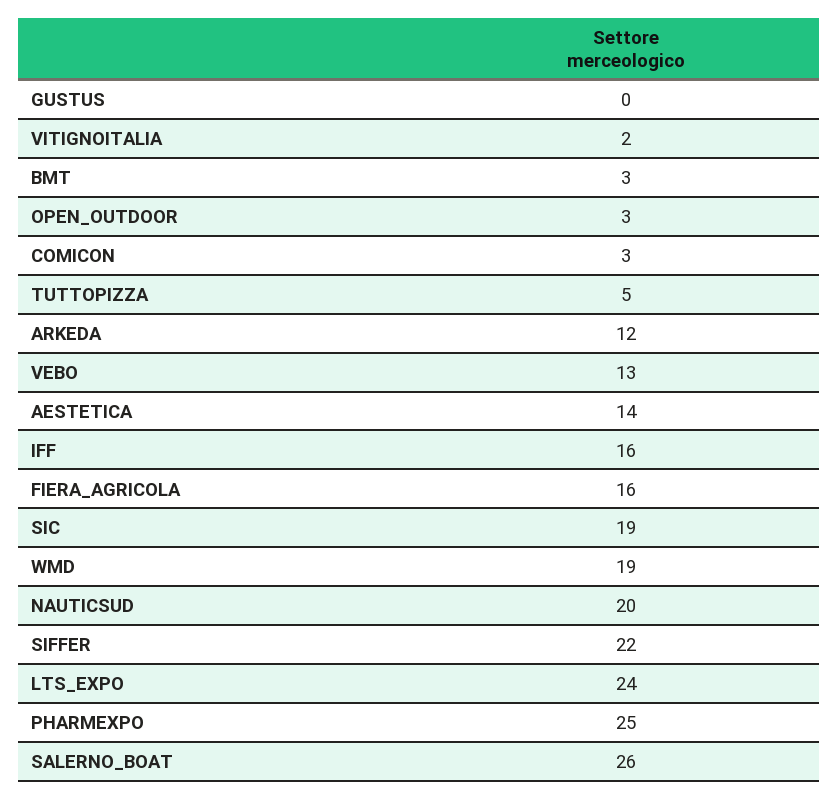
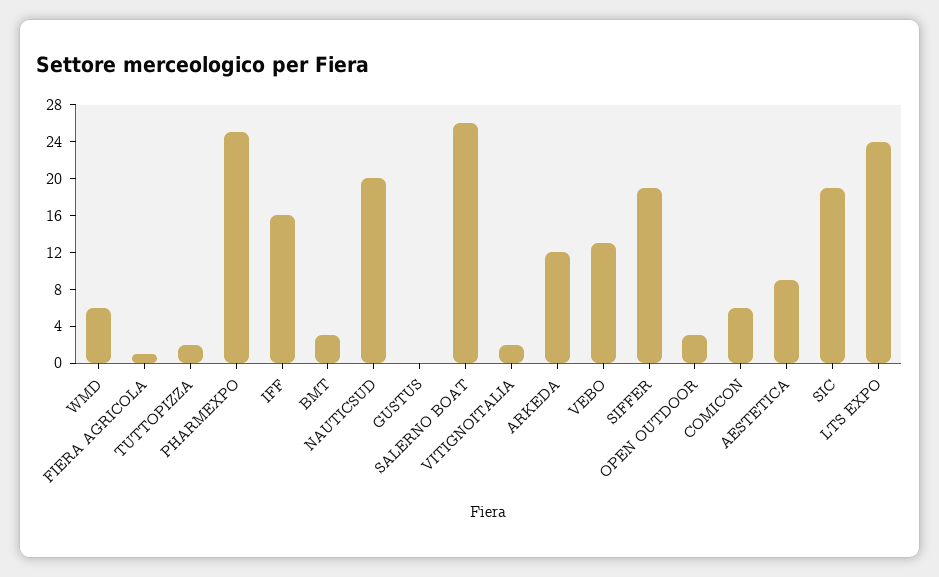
  {
    "GUSTUS": 0,
    "VITIGNOITALIA": 2,
    "BMT": 3,
    "OPEN_OUTDOOR": 3,
-   "COMICON": 3,
+   "COMICON": 6,
-   "TUTTOPIZZA": 5,
+   "TUTTOPIZZA": 2,
    "ARKEDA": 12,
    "VEBO": 13,
-   "AESTETICA": 14,
+   "AESTETICA": 9,
    "IFF": 16,
-   "FIERA_AGRICOLA": 16,
+   "FIERA_AGRICOLA": 1,
    "SIC": 19,
-   "WMD": 19,
+   "WMD": 6,
    "NAUTICSUD": 20,
-   "SIFFER": 22,
+   "SIFFER": 19,
    "LTS_EXPO": 24,
    "PHARMEXPO": 25,
    "SALERNO_BOAT": 26
  }

